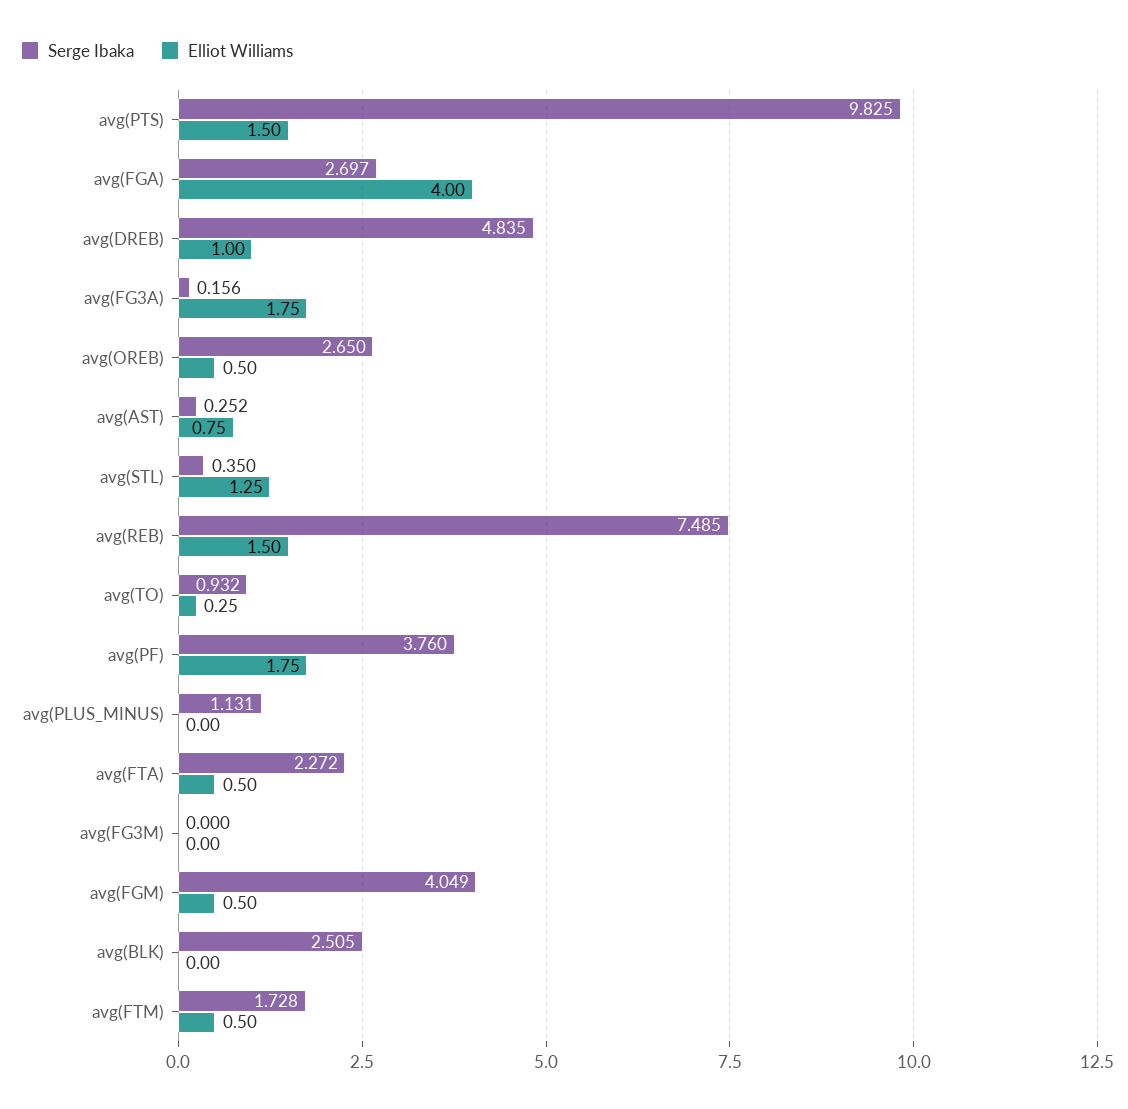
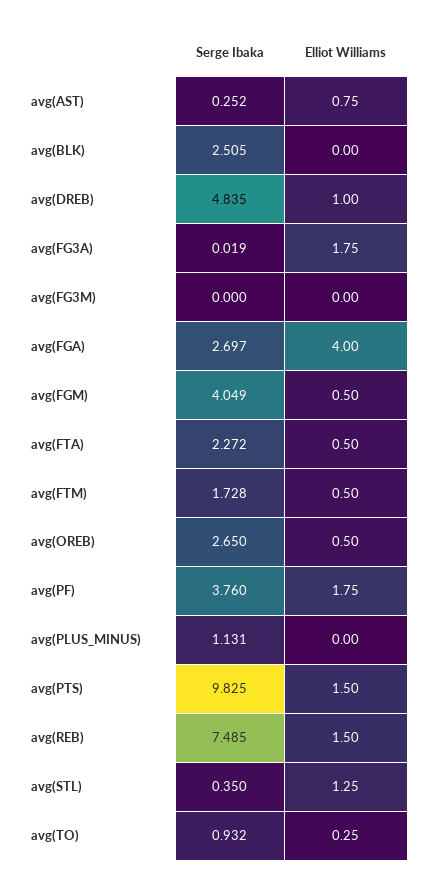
  {
    "Serge Ibaka": {
      "avg(PTS)": 9.825,
      "avg(FGA)": 2.697,
      "avg(DREB)": 4.835,
-     "avg(FG3A)": 0.156,
+     "avg(FG3A)": 0.019,
      "avg(OREB)": 2.65,
      "avg(AST)": 0.252,
      "avg(STL)": 0.35,
      "avg(REB)": 7.485,
      "avg(TO)": 0.932,
      "avg(PF)": 3.76,
      "avg(PLUS_MINUS)": 1.131,
      "avg(FTA)": 2.272,
      "avg(FG3M)": 0,
      "avg(FGM)": 4.049,
      "avg(BLK)": 2.505,
      "avg(FTM)": 1.728
    },
    "Elliot Williams": {
      "avg(PTS)": 1.5,
      "avg(FGA)": 4,
      "avg(DREB)": 1,
      "avg(FG3A)": 1.75,
      "avg(OREB)": 0.5,
      "avg(AST)": 0.75,
      "avg(STL)": 1.25,
      "avg(REB)": 1.5,
      "avg(TO)": 0.25,
      "avg(PF)": 1.75,
      "avg(PLUS_MINUS)": 0,
      "avg(FTA)": 0.5,
      "avg(FG3M)": 0,
      "avg(FGM)": 0.5,
      "avg(BLK)": 0,
      "avg(FTM)": 0.5
    }
  }

